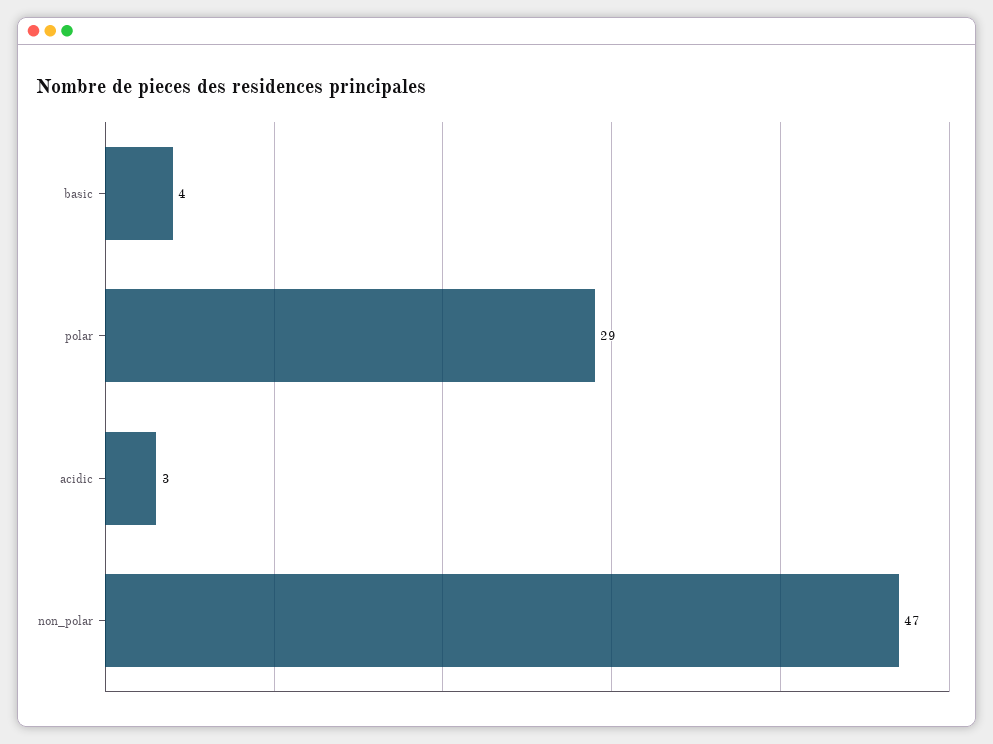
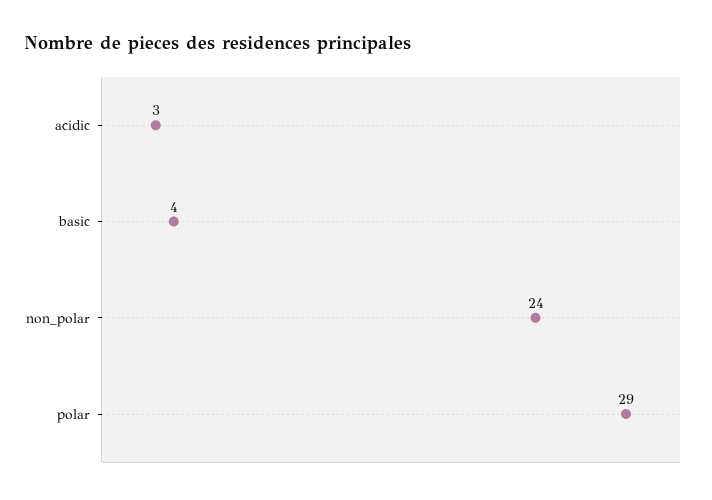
  {
    "basic": 4,
    "polar": 29,
    "acidic": 3,
-   "non_polar": 47
+   "non_polar": 24
  }

